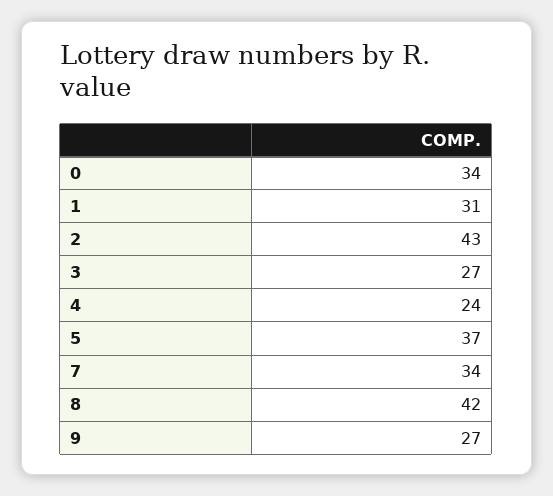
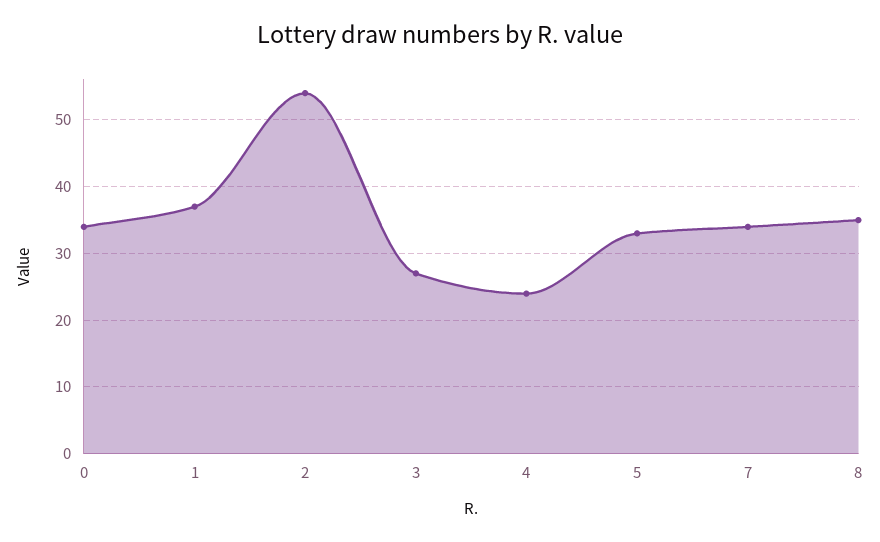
  {
    "0": 34,
-   "1": 31,
+   "1": 37,
-   "2": 43,
+   "2": 54,
    "3": 27,
    "4": 24,
-   "5": 37,
+   "5": 33,
    "7": 34,
-   "8": 42,
+   "8": 35
-   "9": 27
  }

